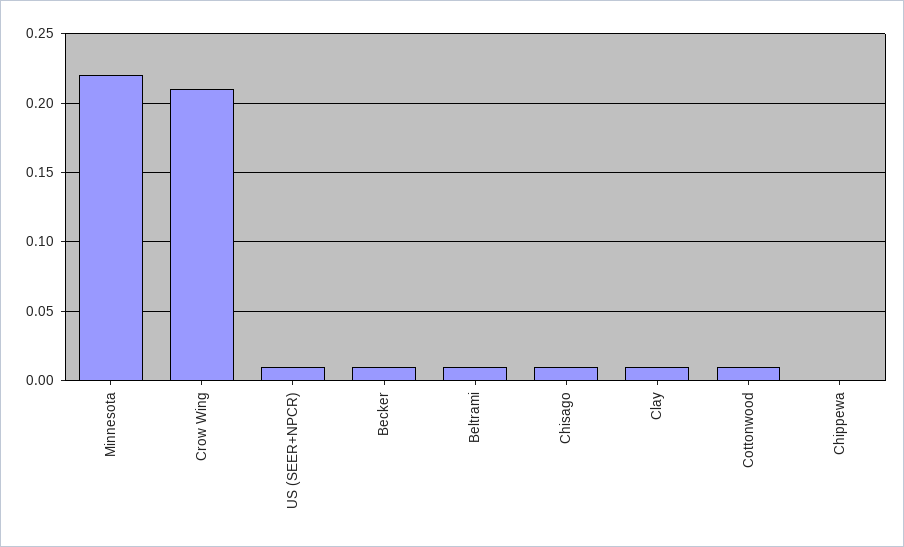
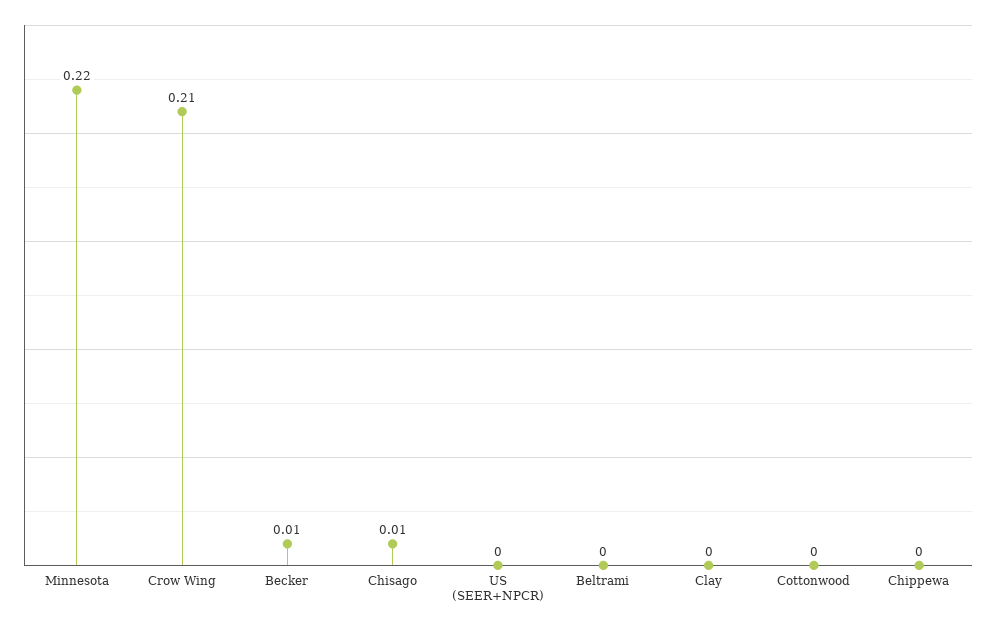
  {
    "Minnesota": 0.22,
    "Crow Wing": 0.21,
-   "US (SEER+NPCR)": 0.01,
+   "US (SEER+NPCR)": 0,
    "Becker": 0.01,
-   "Beltrami": 0.01,
+   "Beltrami": 0,
    "Chisago": 0.01,
-   "Clay": 0.01,
+   "Clay": 0,
-   "Cottonwood": 0.01,
+   "Cottonwood": 0,
    "Chippewa": 0
  }

